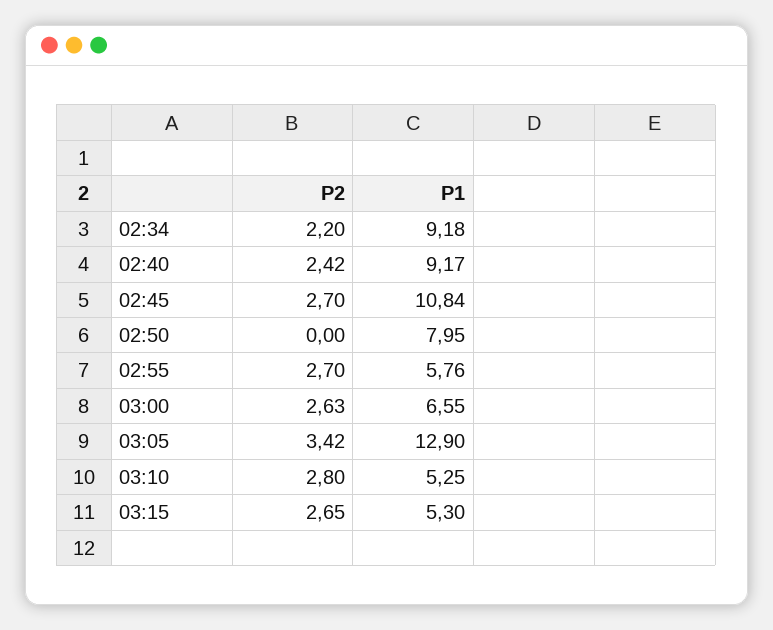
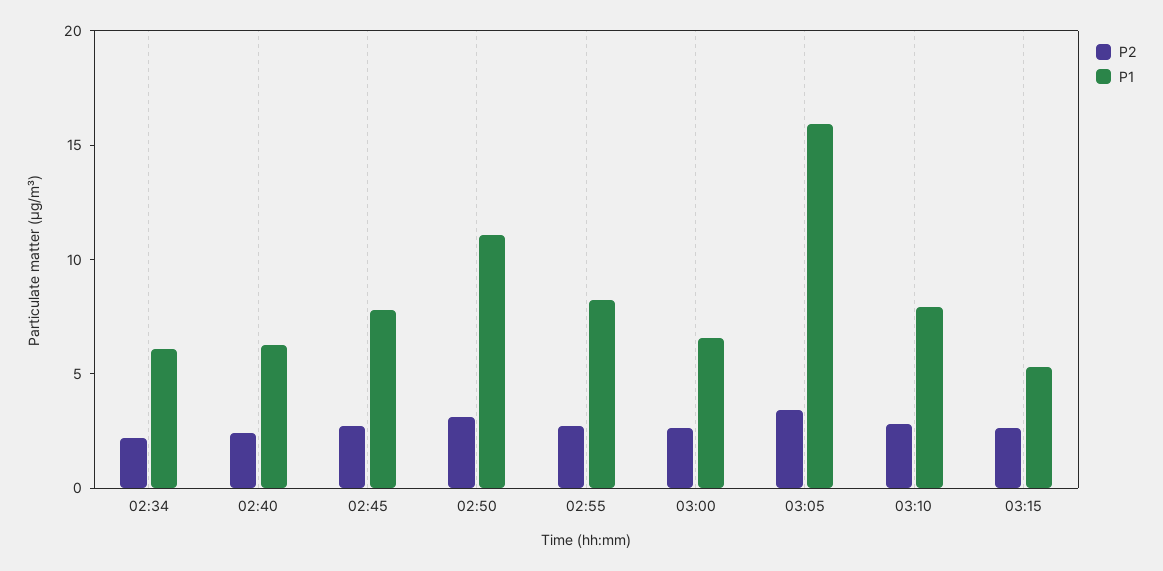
  {
    "P2": {
      "02:34": 2.2,
      "02:40": 2.42,
      "02:45": 2.7,
-     "02:50": 0,
+     "02:50": 3,
      "02:55": 2.7,
      "03:00": 2.63,
      "03:05": 3.42,
      "03:10": 2.8,
      "03:15": 2.65
    },
    "P1": {
-     "02:34": 9.18,
+     "02:34": 6,
-     "02:40": 9.17,
+     "02:40": 6,
-     "02:45": 10.84,
+     "02:45": 8,
-     "02:50": 7.95,
+     "02:50": 11,
-     "02:55": 5.76,
+     "02:55": 8,
      "03:00": 6.55,
-     "03:05": 12.9,
+     "03:05": 16,
-     "03:10": 5.25,
+     "03:10": 8,
      "03:15": 5.3
    }
  }

